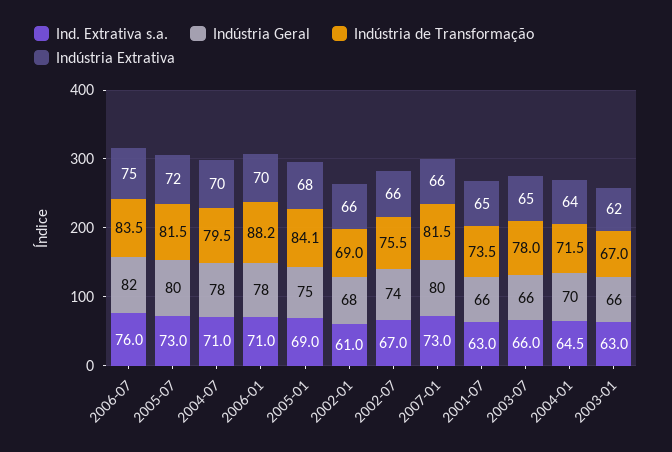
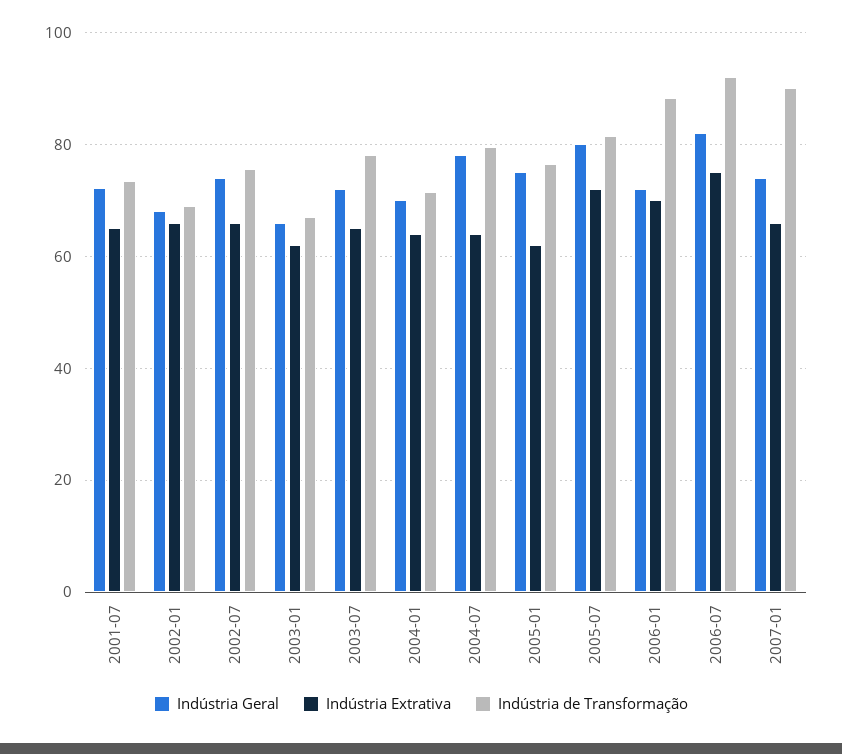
  {
-   "Ind. Extrativa s.a.": {
-     "2006-07": 76,
-     "2005-07": 73,
-     "2004-07": 71,
-     "2006-01": 71,
-     "2005-01": 69,
-     "2002-01": 61,
-     "2002-07": 67,
-     "2007-01": 73,
-     "2001-07": 63,
-     "2003-07": 66,
-     "2004-01": 64.5,
-     "2003-01": 63
-   },
    "Indústria Geral": {
      "2006-07": 82,
      "2005-07": 80,
      "2004-07": 78,
-     "2006-01": 78,
+     "2006-01": 72,
      "2005-01": 75,
      "2002-01": 68,
      "2002-07": 74,
-     "2007-01": 80,
+     "2007-01": 74,
-     "2001-07": 66,
+     "2001-07": 72,
-     "2003-07": 66,
+     "2003-07": 72,
      "2004-01": 70,
      "2003-01": 66
    },
    "Indústria de Transformação": {
-     "2006-07": 83.5,
+     "2006-07": 92,
      "2005-07": 81.5,
      "2004-07": 79.5,
      "2006-01": 88.2,
-     "2005-01": 84.1,
+     "2005-01": 76,
      "2002-01": 69,
      "2002-07": 75.5,
-     "2007-01": 81.5,
+     "2007-01": 90,
      "2001-07": 73.5,
      "2003-07": 78,
      "2004-01": 71.5,
      "2003-01": 67
    },
    "Indústria Extrativa": {
      "2006-07": 75,
      "2005-07": 72,
-     "2004-07": 70,
+     "2004-07": 64,
      "2006-01": 70,
-     "2005-01": 68,
+     "2005-01": 62,
      "2002-01": 66,
      "2002-07": 66,
      "2007-01": 66,
      "2001-07": 65,
      "2003-07": 65,
      "2004-01": 64,
      "2003-01": 62
    }
  }

